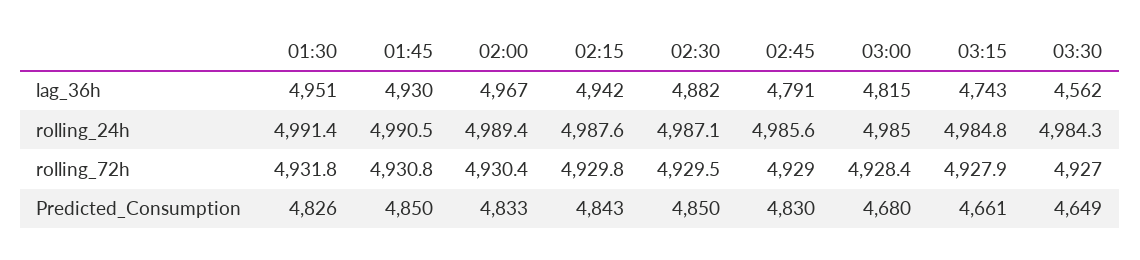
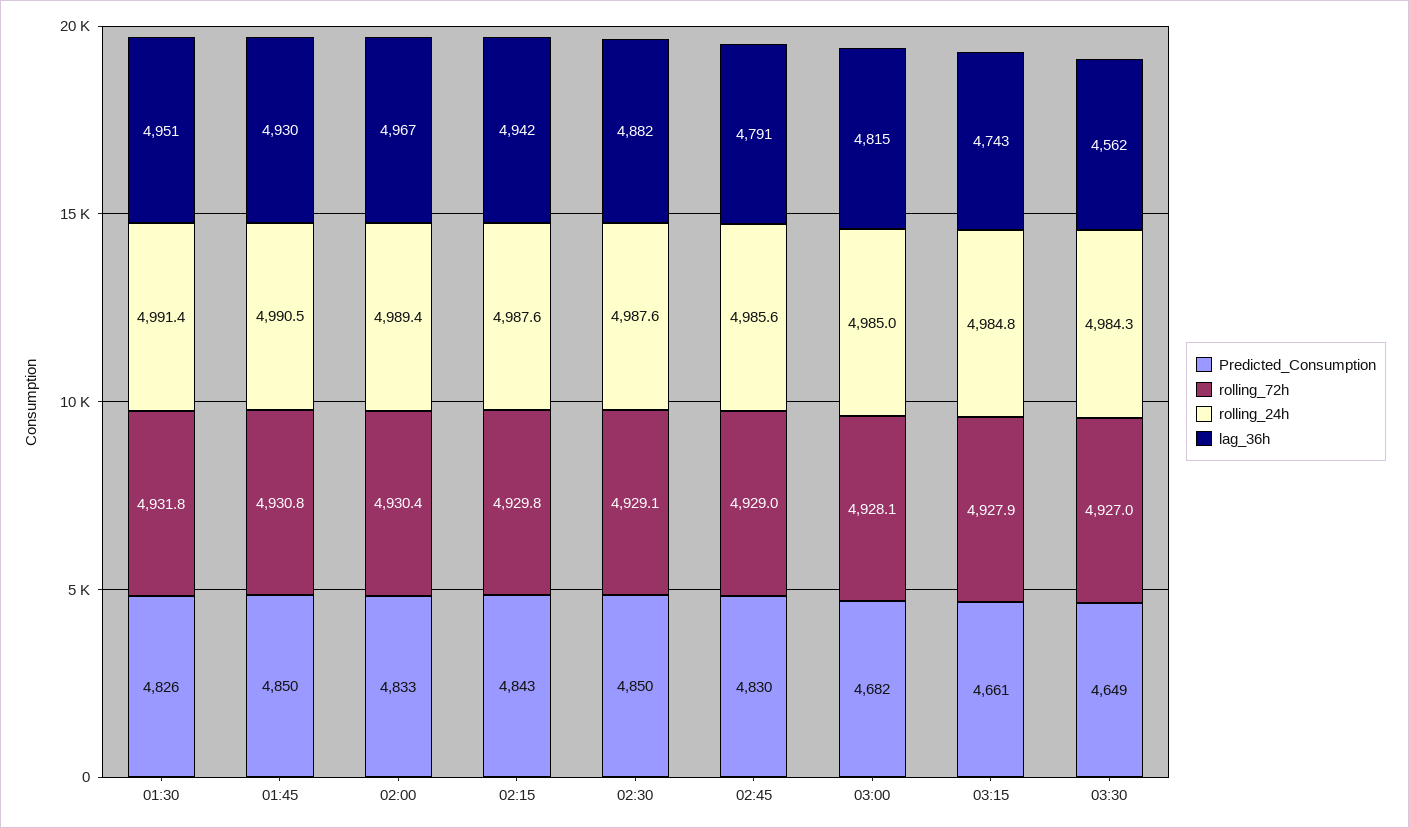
  {
    "lag_36h": {
      "01:30": 4951,
      "01:45": 4930,
      "02:00": 4967,
      "02:15": 4942,
      "02:30": 4882,
      "02:45": 4791,
      "03:00": 4815,
      "03:15": 4743,
      "03:30": 4562
    },
    "rolling_24h": {
      "01:30": 4991.4,
      "01:45": 4990.5,
      "02:00": 4989.4,
      "02:15": 4987.6,
-     "02:30": 4987.1,
+     "02:30": 4987.6,
      "02:45": 4985.6,
      "03:00": 4985,
      "03:15": 4984.8,
      "03:30": 4984.3
    },
    "rolling_72h": {
      "01:30": 4931.8,
      "01:45": 4930.8,
      "02:00": 4930.4,
      "02:15": 4929.8,
-     "02:30": 4929.5,
+     "02:30": 4929.1,
      "02:45": 4929,
-     "03:00": 4928.4,
+     "03:00": 4928.1,
      "03:15": 4927.9,
      "03:30": 4927
    },
    "Predicted_Consumption": {
      "01:30": 4826,
      "01:45": 4850,
      "02:00": 4833,
      "02:15": 4843,
      "02:30": 4850,
      "02:45": 4830,
-     "03:00": 4680,
+     "03:00": 4682,
      "03:15": 4661,
      "03:30": 4649
    }
  }

